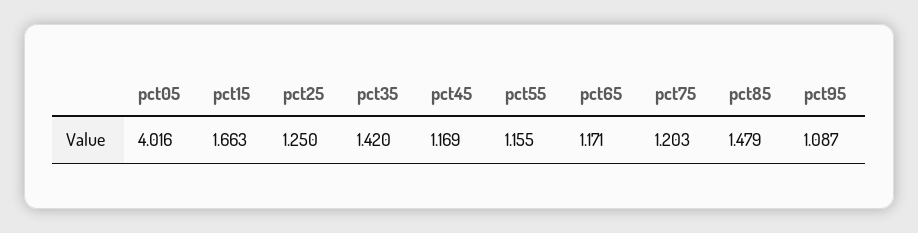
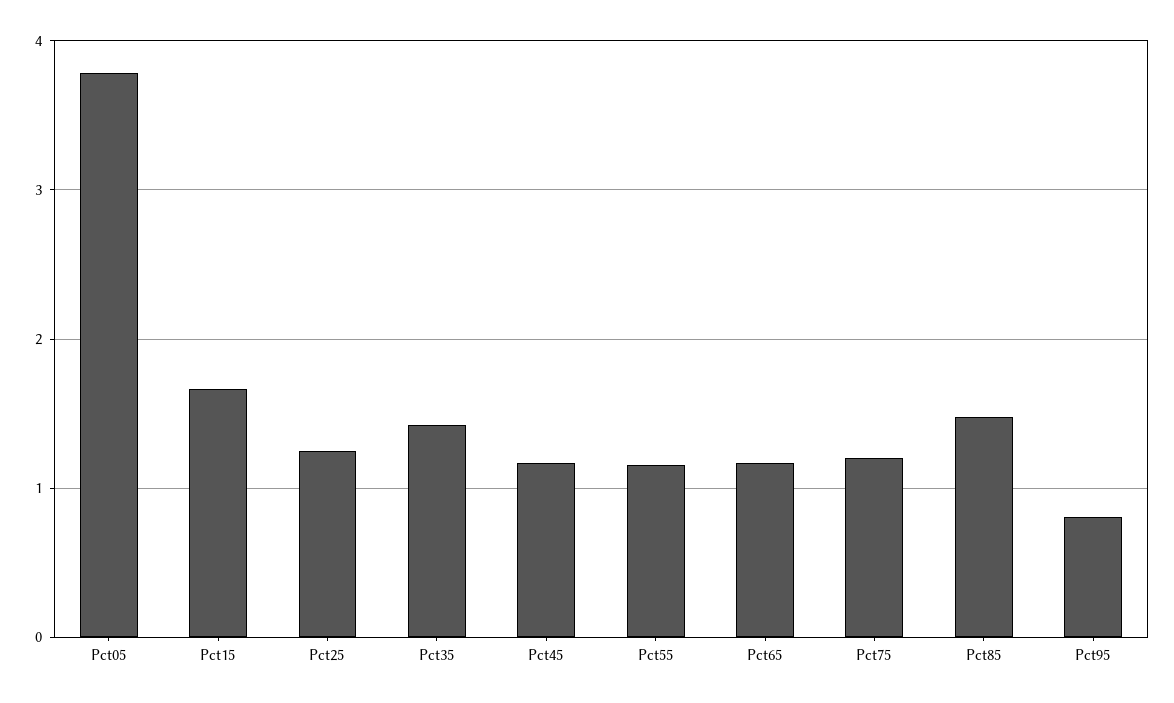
  {
-   "pct05": 4.016,
+   "pct05": 3.8,
    "pct15": 1.663,
    "pct25": 1.25,
    "pct35": 1.42,
    "pct45": 1.169,
    "pct55": 1.155,
    "pct65": 1.171,
    "pct75": 1.203,
    "pct85": 1.479,
-   "pct95": 1.087
+   "pct95": 0.8
  }

